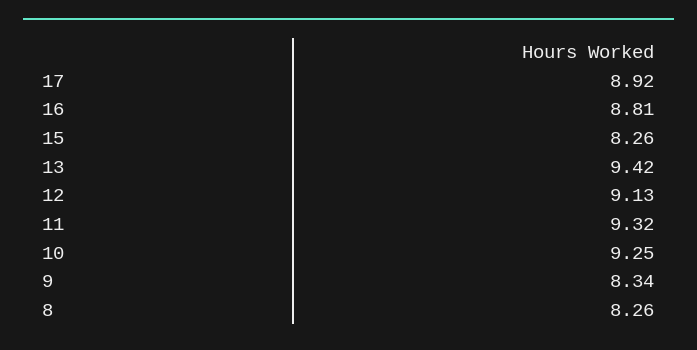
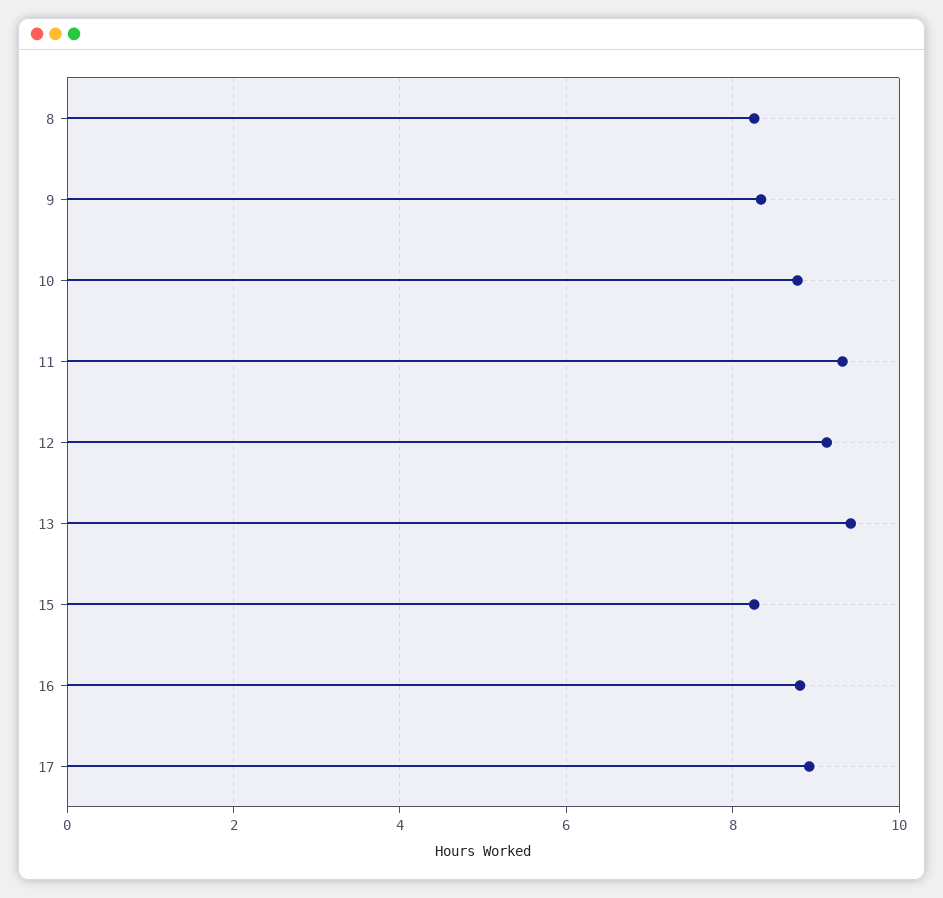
  {
    "17": 8.92,
    "16": 8.81,
    "15": 8.26,
    "13": 9.42,
    "12": 9.13,
    "11": 9.32,
-   "10": 9.25,
+   "10": 8.8,
    "9": 8.34,
    "8": 8.26
  }

